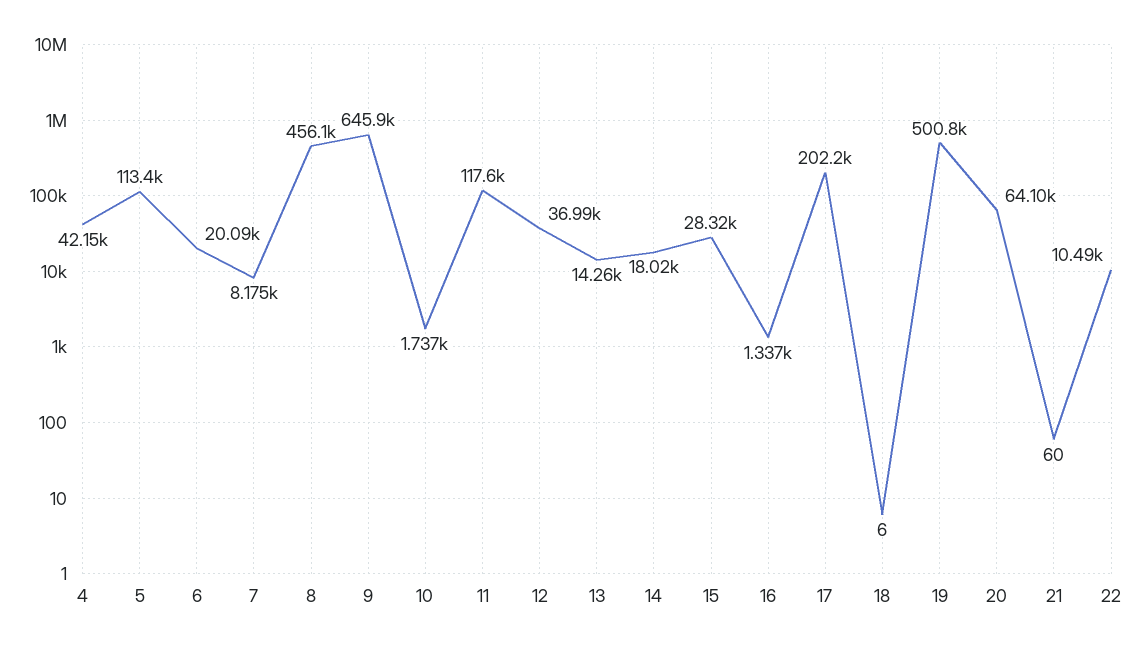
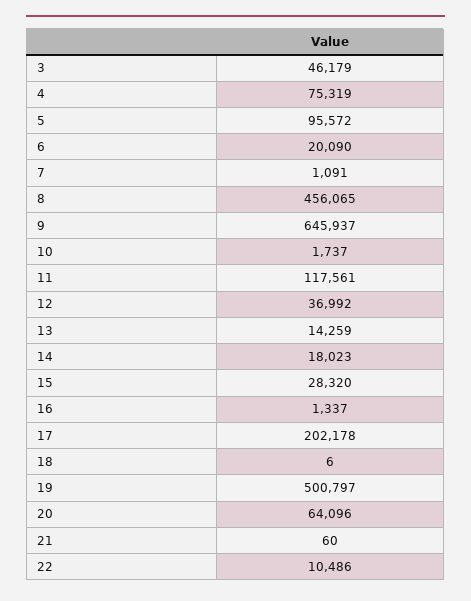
  {
-   "4": 42150,
+   "4": 75319,
-   "5": 113400,
+   "5": 95572,
    "6": 20090,
-   "7": 8175,
+   "7": 1091,
    "8": 456065,
    "9": 645937,
    "10": 1737,
    "11": 117561,
    "12": 36992,
    "13": 14259,
    "14": 18023,
    "15": 28320,
    "16": 1337,
    "17": 202178,
    "18": 6,
    "19": 500797,
    "20": 64096,
    "21": 60,
-   "22": 10486
+   "22": 10486,
+   "3": 46179
  }

